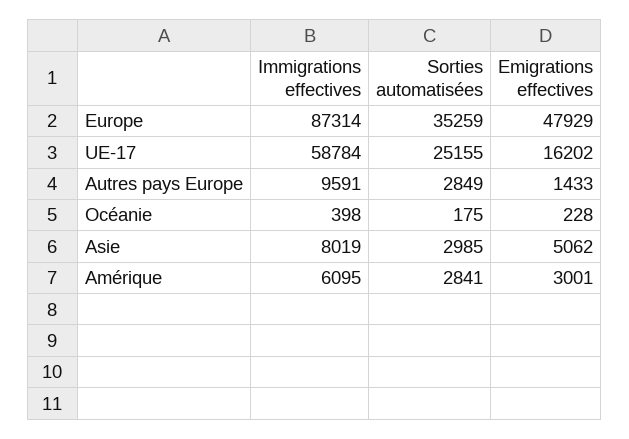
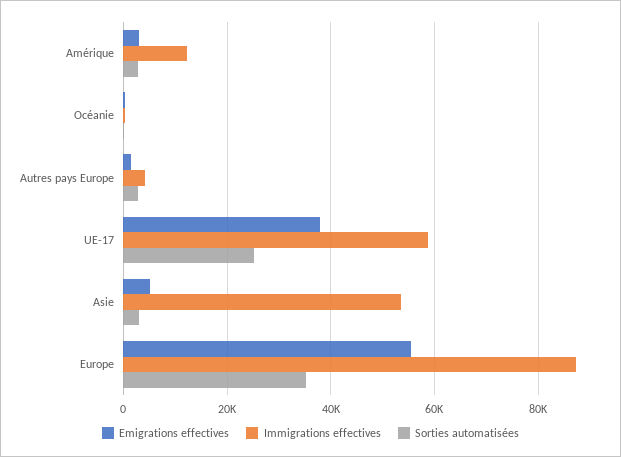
  {
    "Immigrations effectives": {
      "Europe": 87314,
      "UE-17": 58784,
-     "Autres pays Europe": 9591,
+     "Autres pays Europe": 4000,
      "Océanie": 398,
-     "Asie": 8019,
+     "Asie": 54000,
-     "Amérique": 6095
+     "Amérique": 12000
    },
    "Sorties automatisées": {
      "Europe": 35259,
      "UE-17": 25155,
      "Autres pays Europe": 2849,
      "Océanie": 175,
      "Asie": 2985,
      "Amérique": 2841
    },
    "Emigrations effectives": {
-     "Europe": 47929,
+     "Europe": 56000,
-     "UE-17": 16202,
+     "UE-17": 38000,
      "Autres pays Europe": 1433,
      "Océanie": 228,
      "Asie": 5062,
      "Amérique": 3001
    }
  }

